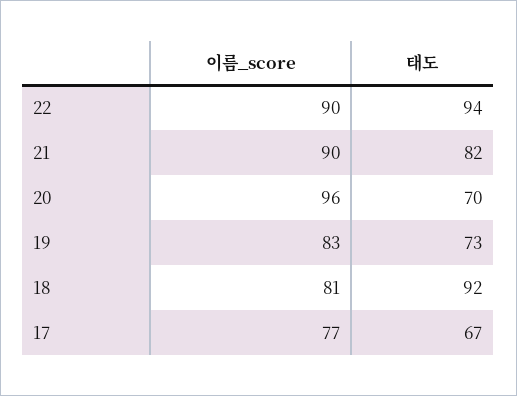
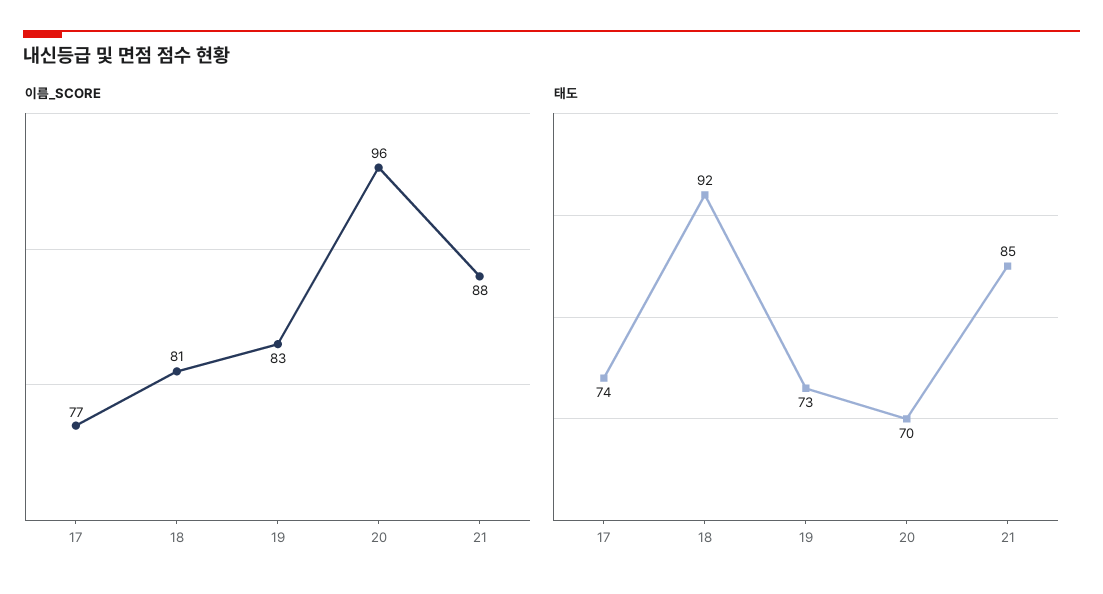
  {
    "이름_score": {
-     "22": 90,
-     "21": 90,
+     "21": 88,
      "20": 96,
      "19": 83,
      "18": 81,
      "17": 77
    },
    "태도": {
-     "22": 94,
-     "21": 82,
+     "21": 85,
      "20": 70,
      "19": 73,
      "18": 92,
-     "17": 67
+     "17": 74
    }
  }

